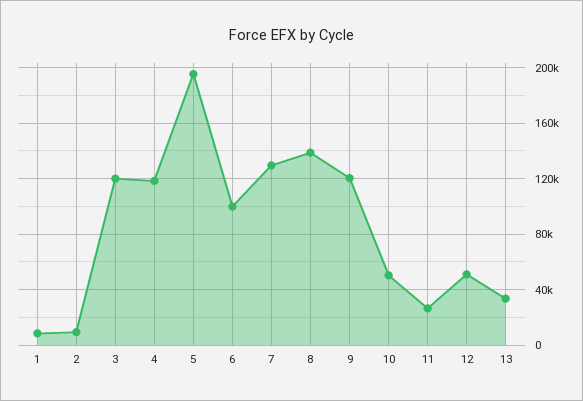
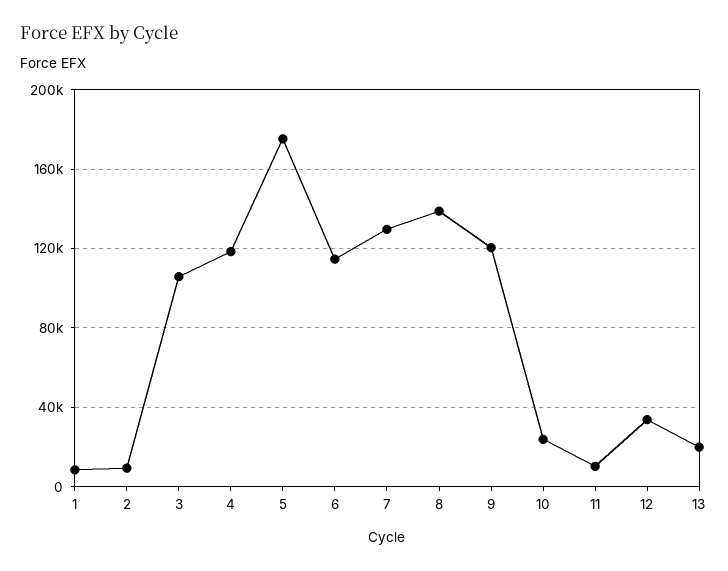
  {
    "1": 10000,
    "2": 10000,
-   "3": 120000,
+   "3": 105000,
    "4": 120000,
-   "5": 195000,
+   "5": 175000,
-   "6": 100000,
+   "6": 115000,
    "7": 130000,
    "8": 140000,
    "9": 120000,
-   "10": 50000,
+   "10": 25000,
-   "11": 25000,
+   "11": 10000,
-   "12": 50000,
+   "12": 35000,
-   "13": 35000
+   "13": 20000
  }

